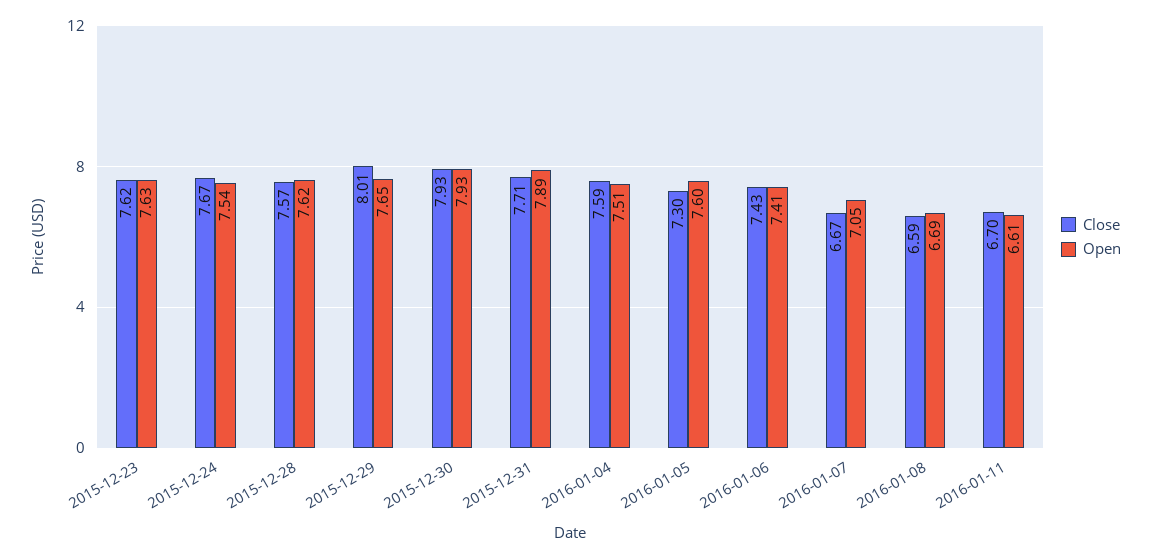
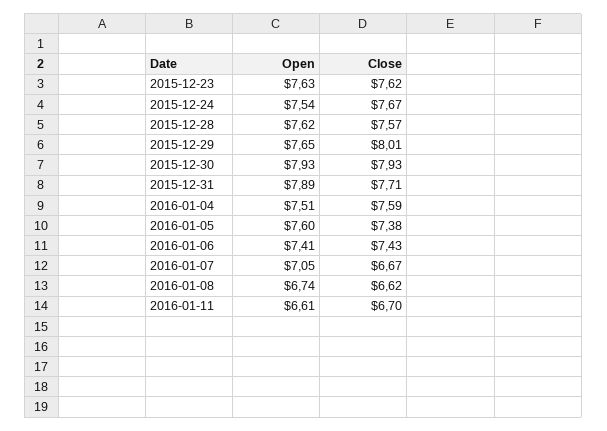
  {
    "Close": {
      "2015-12-23": 7.62,
      "2015-12-24": 7.67,
      "2015-12-28": 7.57,
      "2015-12-29": 8.01,
      "2015-12-30": 7.93,
      "2015-12-31": 7.71,
      "2016-01-04": 7.59,
-     "2016-01-05": 7.3,
+     "2016-01-05": 7.38,
      "2016-01-06": 7.43,
      "2016-01-07": 6.67,
-     "2016-01-08": 6.59,
+     "2016-01-08": 6.62,
      "2016-01-11": 6.7
    },
    "Open": {
      "2015-12-23": 7.63,
      "2015-12-24": 7.54,
      "2015-12-28": 7.62,
      "2015-12-29": 7.65,
      "2015-12-30": 7.93,
      "2015-12-31": 7.89,
      "2016-01-04": 7.51,
      "2016-01-05": 7.6,
      "2016-01-06": 7.41,
      "2016-01-07": 7.05,
-     "2016-01-08": 6.69,
+     "2016-01-08": 6.74,
      "2016-01-11": 6.61
    }
  }

